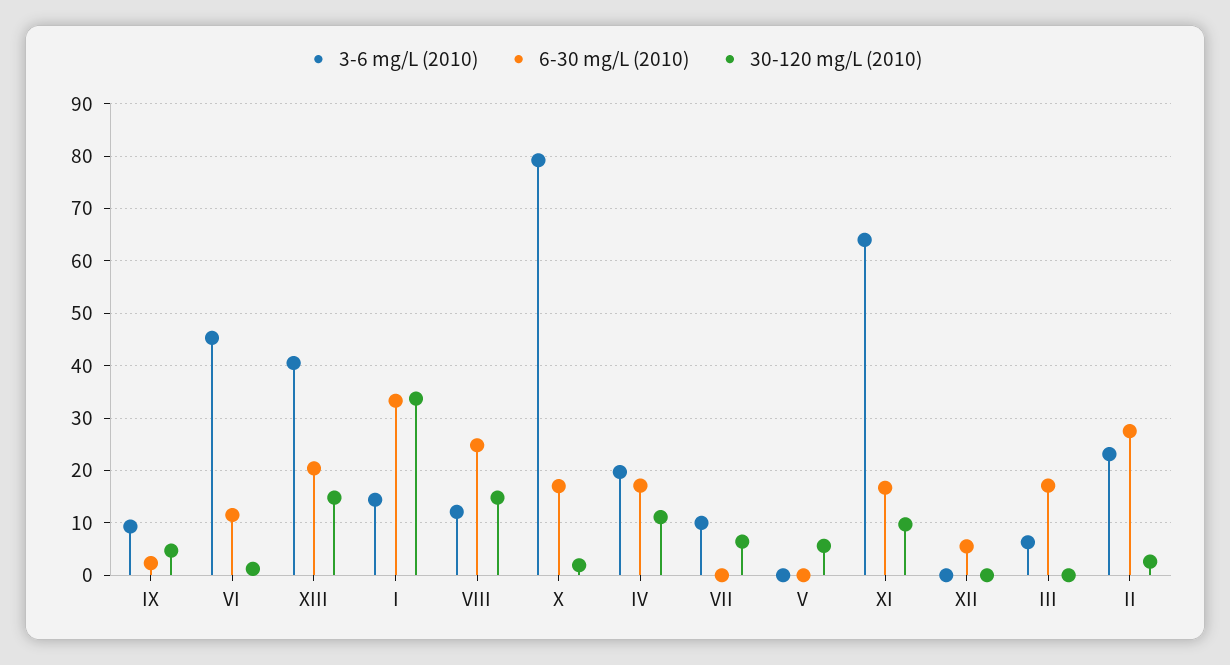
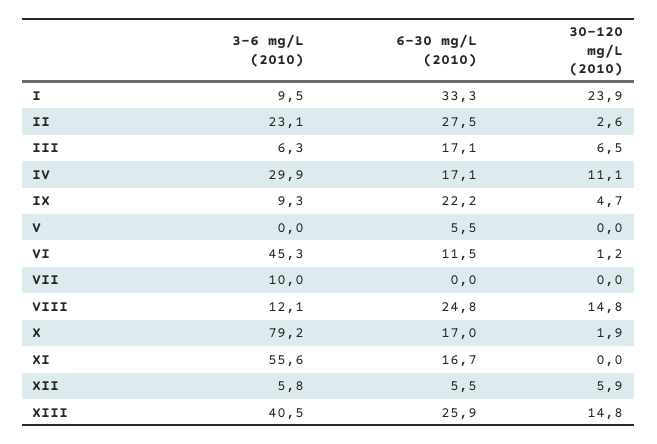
  {
    "3-6 mg/L (2010)": {
      "IX": 9.3,
      "VI": 45.3,
      "XIII": 40.5,
-     "I": 14,
+     "I": 9.5,
      "VIII": 12.1,
      "X": 79.2,
-     "IV": 20,
+     "IV": 29.9,
      "VII": 10,
      "V": 0,
-     "XI": 64,
+     "XI": 55.6,
-     "XII": 0,
+     "XII": 5.8,
      "III": 6.3,
      "II": 23.1
    },
    "6-30 mg/L (2010)": {
-     "IX": 2,
+     "IX": 22.2,
      "VI": 11.5,
-     "XIII": 20,
+     "XIII": 25.9,
      "I": 33.3,
      "VIII": 24.8,
      "X": 17,
      "IV": 17.1,
      "VII": 0,
-     "V": 0,
+     "V": 5.5,
      "XI": 16.7,
      "XII": 5.5,
      "III": 17.1,
      "II": 27.5
    },
    "30-120 mg/L (2010)": {
      "IX": 4.7,
      "VI": 1.2,
      "XIII": 14.8,
-     "I": 34,
+     "I": 23.9,
      "VIII": 14.8,
      "X": 1.9,
      "IV": 11.1,
-     "VII": 6,
+     "VII": 0,
-     "V": 6,
+     "V": 0,
-     "XI": 10,
+     "XI": 0,
-     "XII": 0,
+     "XII": 5.9,
-     "III": 0,
+     "III": 6.5,
      "II": 2.6
    }
  }

